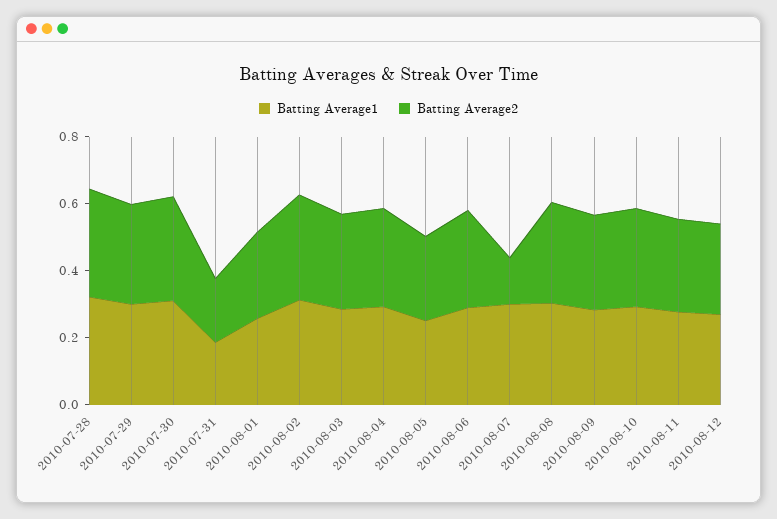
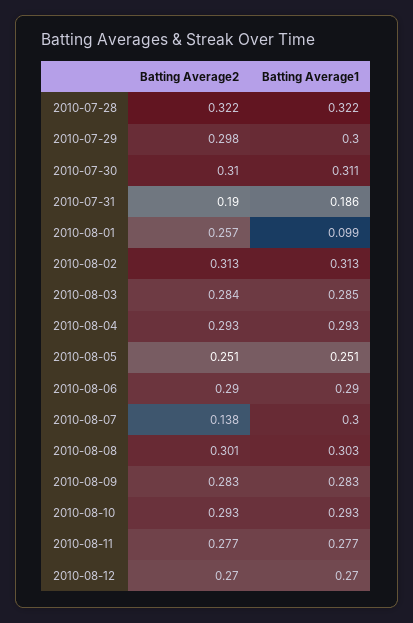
  {
    "Batting Average1": {
      "2010-07-28": 0.322,
      "2010-07-29": 0.3,
      "2010-07-30": 0.311,
      "2010-07-31": 0.186,
-     "2010-08-01": 0.25,
+     "2010-08-01": 0.099,
      "2010-08-02": 0.313,
      "2010-08-03": 0.285,
      "2010-08-04": 0.293,
      "2010-08-05": 0.251,
      "2010-08-06": 0.29,
      "2010-08-07": 0.3,
      "2010-08-08": 0.303,
      "2010-08-09": 0.283,
      "2010-08-10": 0.293,
      "2010-08-11": 0.277,
      "2010-08-12": 0.27
    },
    "Batting Average2": {
      "2010-07-28": 0.322,
      "2010-07-29": 0.298,
      "2010-07-30": 0.31,
      "2010-07-31": 0.19,
      "2010-08-01": 0.257,
      "2010-08-02": 0.313,
      "2010-08-03": 0.284,
      "2010-08-04": 0.293,
      "2010-08-05": 0.251,
      "2010-08-06": 0.29,
      "2010-08-07": 0.138,
      "2010-08-08": 0.301,
      "2010-08-09": 0.283,
      "2010-08-10": 0.293,
      "2010-08-11": 0.277,
      "2010-08-12": 0.27
    }
  }

